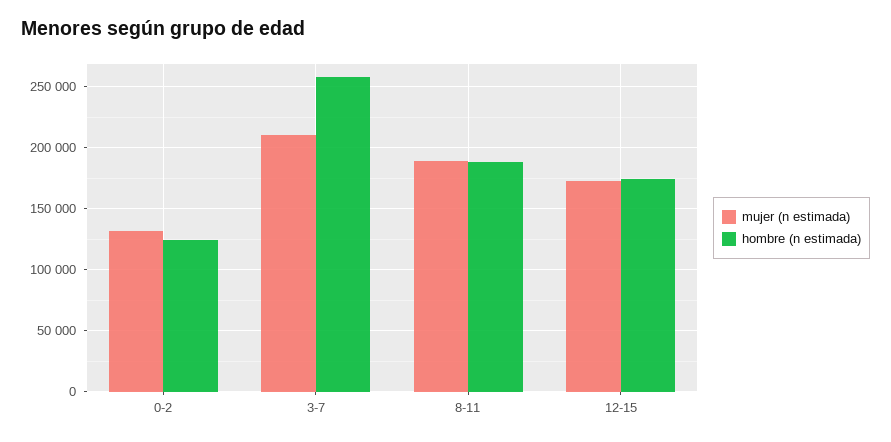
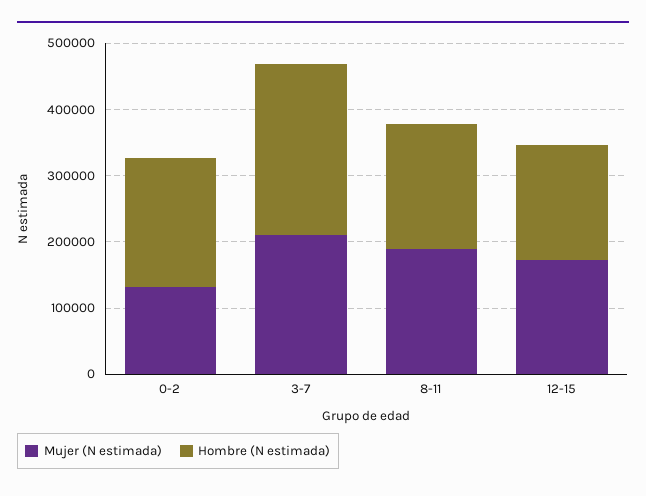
  {
    "mujer (n estimada)": {
      "0-2": 130000,
      "3-7": 210000,
      "8-11": 190000,
      "12-15": 175000
    },
    "hombre (n estimada)": {
-     "0-2": 125000,
+     "0-2": 200000,
      "3-7": 260000,
      "8-11": 190000,
      "12-15": 175000
    }
  }

